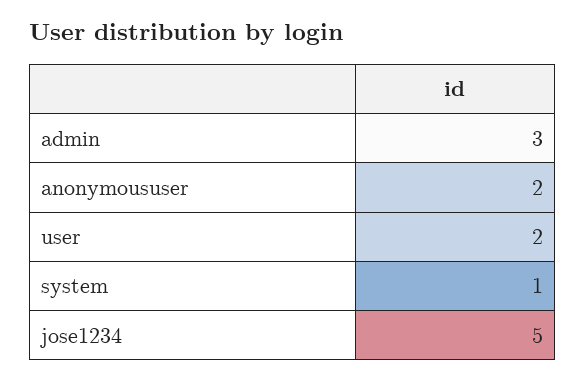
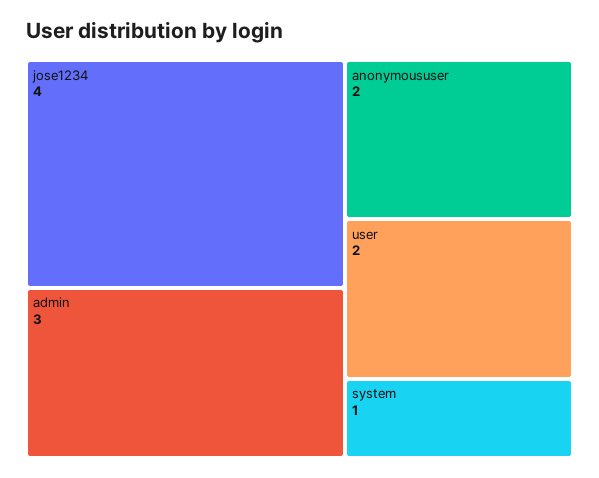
  {
    "admin": 3,
    "anonymoususer": 2,
    "user": 2,
    "system": 1,
-   "jose1234": 5
+   "jose1234": 4
  }

